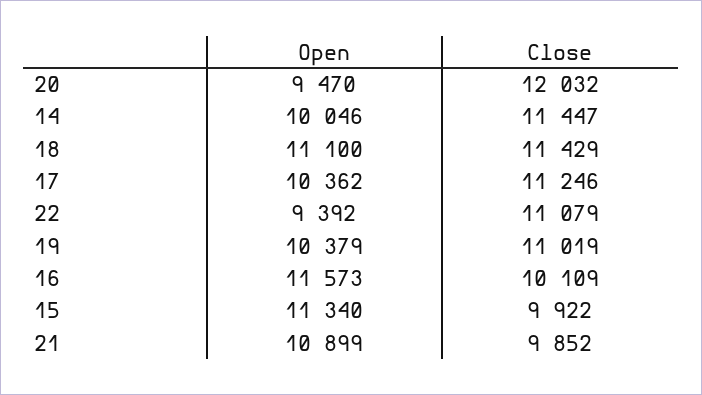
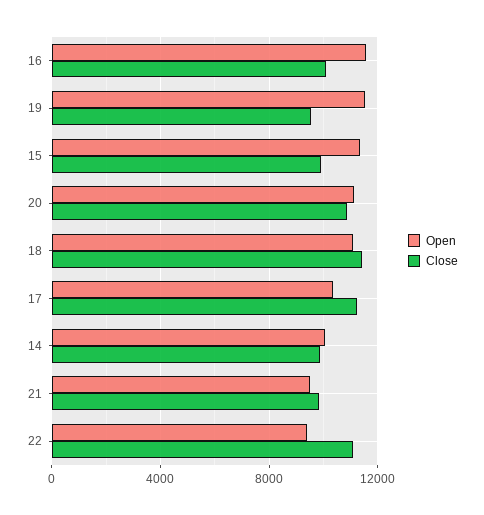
  {
    "Open": {
-     "20": 9470,
+     "20": 11000,
      "14": 10046,
      "18": 11100,
      "17": 10362,
      "22": 9392,
-     "19": 10379,
+     "19": 11500,
      "16": 11573,
      "15": 11340,
-     "21": 10899
+     "21": 9500
    },
    "Close": {
-     "20": 12032,
+     "20": 11000,
-     "14": 11447,
+     "14": 10000,
      "18": 11429,
      "17": 11246,
      "22": 11079,
-     "19": 11019,
+     "19": 9500,
      "16": 10109,
      "15": 9922,
      "21": 9852
    }
  }

